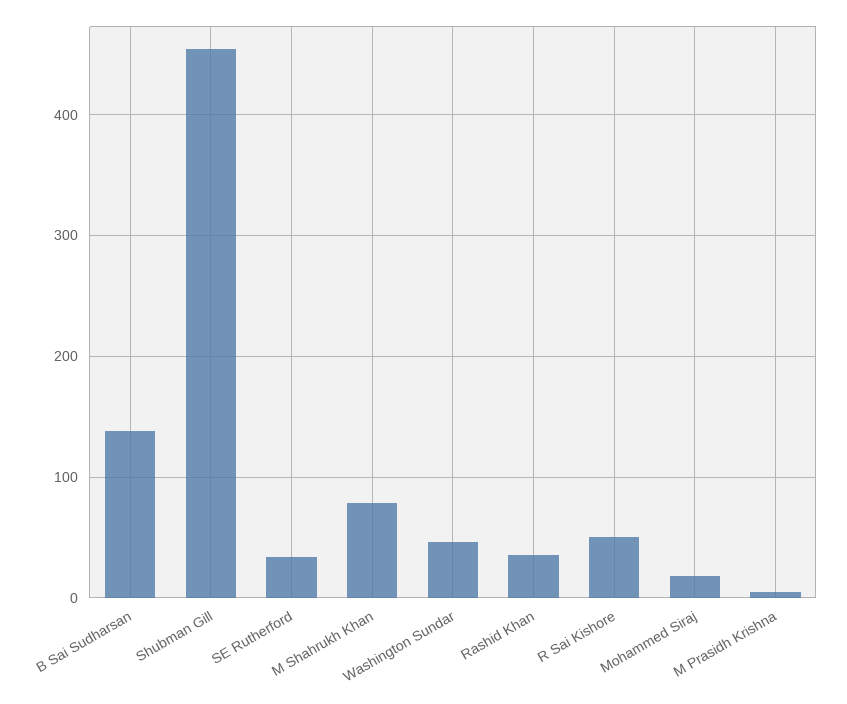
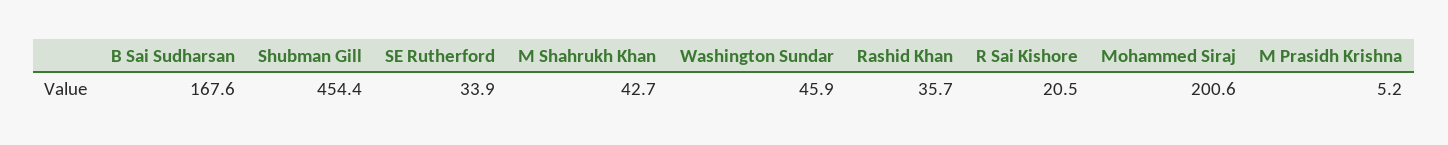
  {
-   "B Sai Sudharsan": 140,
+   "B Sai Sudharsan": 167.6,
    "Shubman Gill": 454.4,
    "SE Rutherford": 33.9,
-   "M Shahrukh Khan": 80,
+   "M Shahrukh Khan": 42.7,
    "Washington Sundar": 45.9,
    "Rashid Khan": 35.7,
-   "R Sai Kishore": 50,
+   "R Sai Kishore": 20.5,
-   "Mohammed Siraj": 20,
+   "Mohammed Siraj": 200.6,
    "M Prasidh Krishna": 5.2
  }

